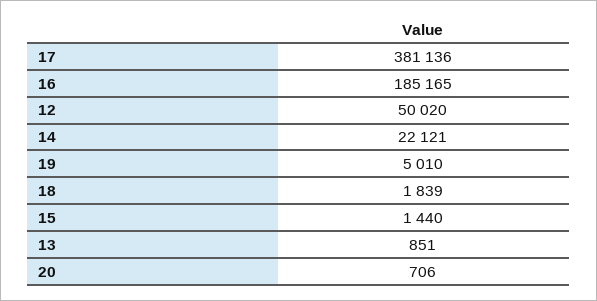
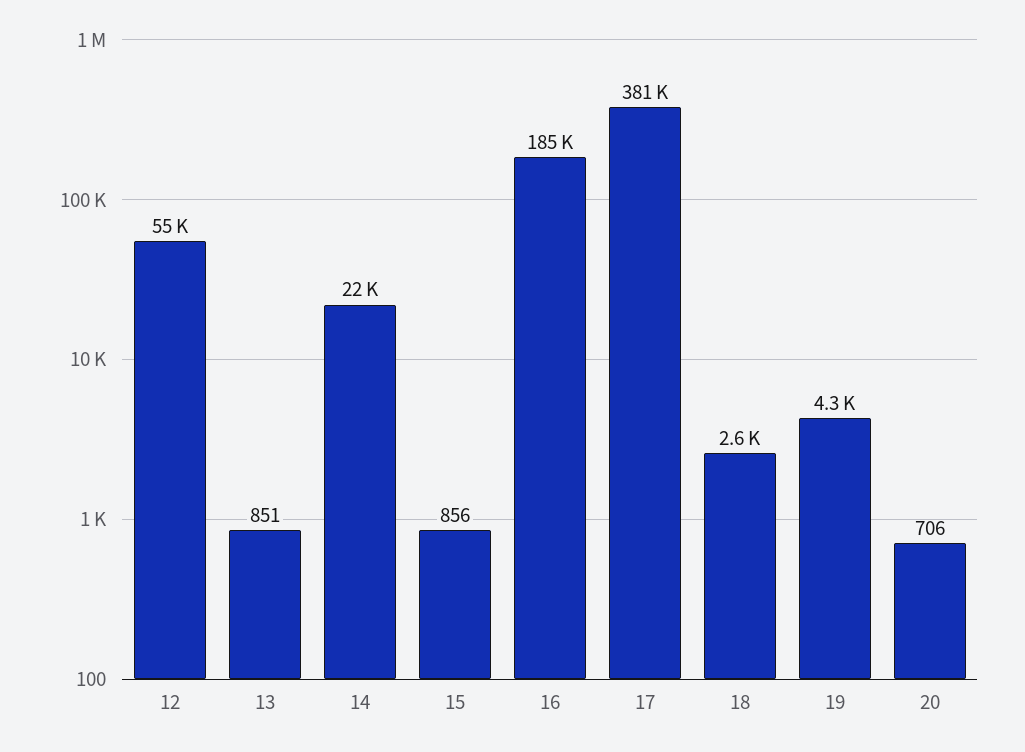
  {
    "17": 381136,
    "16": 185165,
-   "12": 50020,
+   "12": 55000,
    "14": 22121,
-   "19": 5010,
+   "19": 4300,
-   "18": 1839,
+   "18": 2600,
-   "15": 1440,
+   "15": 856,
    "13": 851,
    "20": 706
  }

